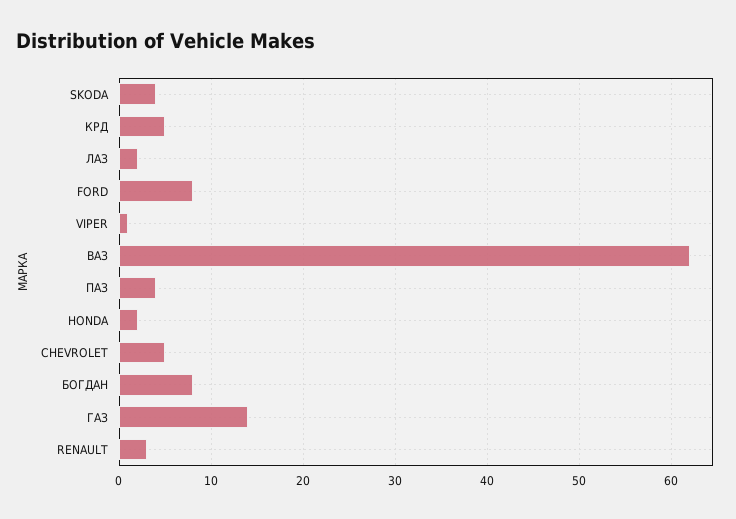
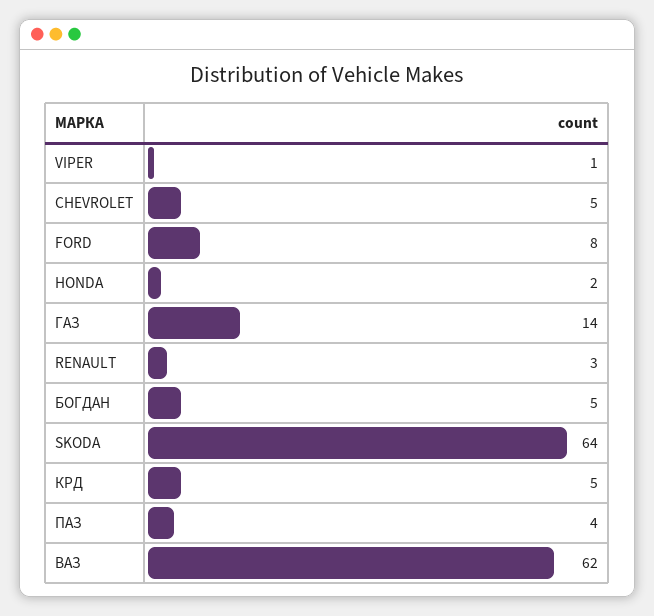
  {
-   "SKODA": 4,
+   "SKODA": 64,
    "КРД": 5,
-   "ЛАЗ": 2,
    "FORD": 8,
    "VIPER": 1,
    "ВАЗ": 62,
    "ПАЗ": 4,
    "HONDA": 2,
    "CHEVROLET": 5,
-   "БОГДАН": 8,
+   "БОГДАН": 5,
    "ГАЗ": 14,
    "RENAULT": 3
  }

